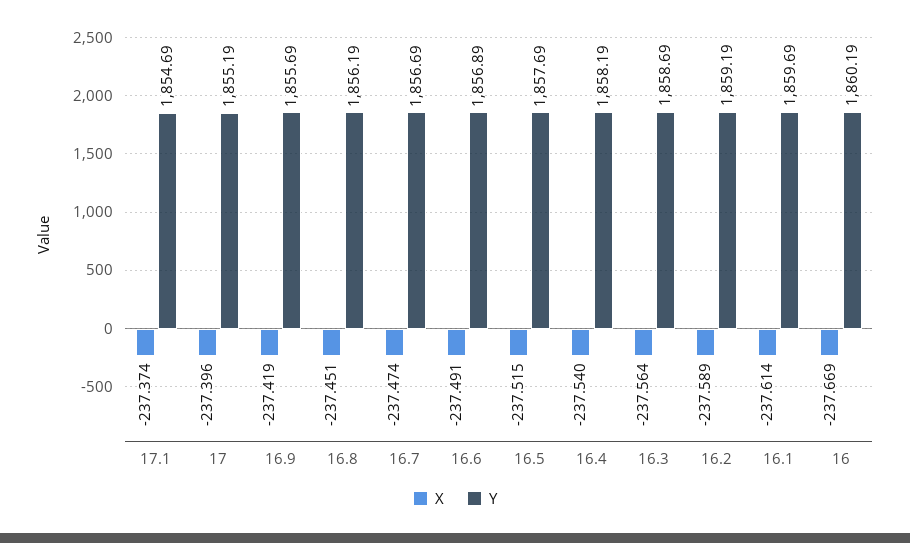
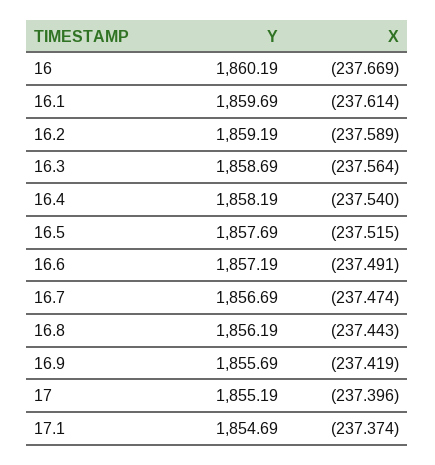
  {
    "X": {
      "17.1": -237.374,
      "17": -237.396,
      "16.9": -237.419,
-     "16.8": -237.451,
+     "16.8": -237.443,
      "16.7": -237.474,
      "16.6": -237.491,
      "16.5": -237.515,
      "16.4": -237.54,
      "16.3": -237.564,
      "16.2": -237.589,
      "16.1": -237.614,
      "16": -237.669
    },
    "Y": {
      "17.1": 1854.69,
      "17": 1855.19,
      "16.9": 1855.69,
      "16.8": 1856.19,
      "16.7": 1856.69,
-     "16.6": 1856.89,
+     "16.6": 1857.19,
      "16.5": 1857.69,
      "16.4": 1858.19,
      "16.3": 1858.69,
      "16.2": 1859.19,
      "16.1": 1859.69,
      "16": 1860.19
    }
  }

